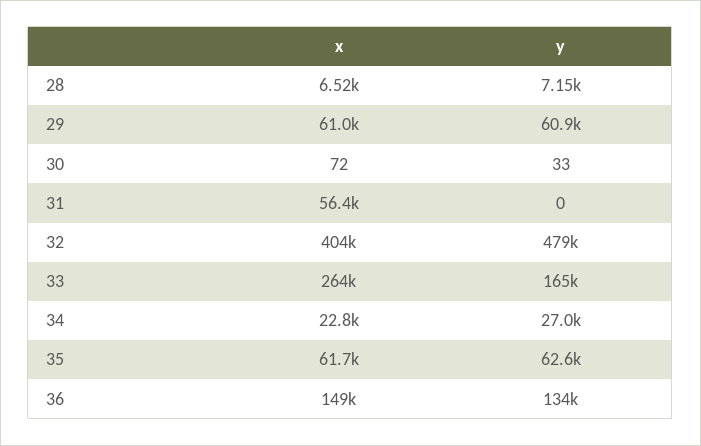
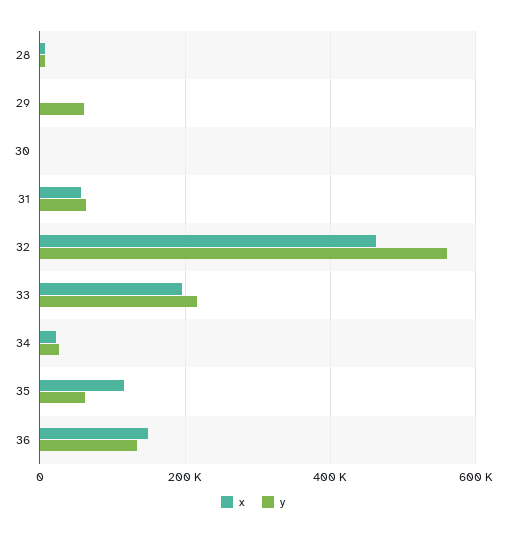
  {
    "x": {
      "28": 6520,
-     "29": 61000,
+     "29": 0,
      "30": 72,
      "31": 56400,
-     "32": 404000,
+     "32": 460000,
-     "33": 264000,
+     "33": 200000,
      "34": 22800,
-     "35": 61700,
+     "35": 120000,
      "36": 149000
    },
    "y": {
      "28": 7150,
      "29": 60900,
      "30": 33,
-     "31": 0,
+     "31": 60000,
-     "32": 479000,
+     "32": 560000,
-     "33": 165000,
+     "33": 220000,
      "34": 27000,
      "35": 62600,
      "36": 134000
    }
  }

